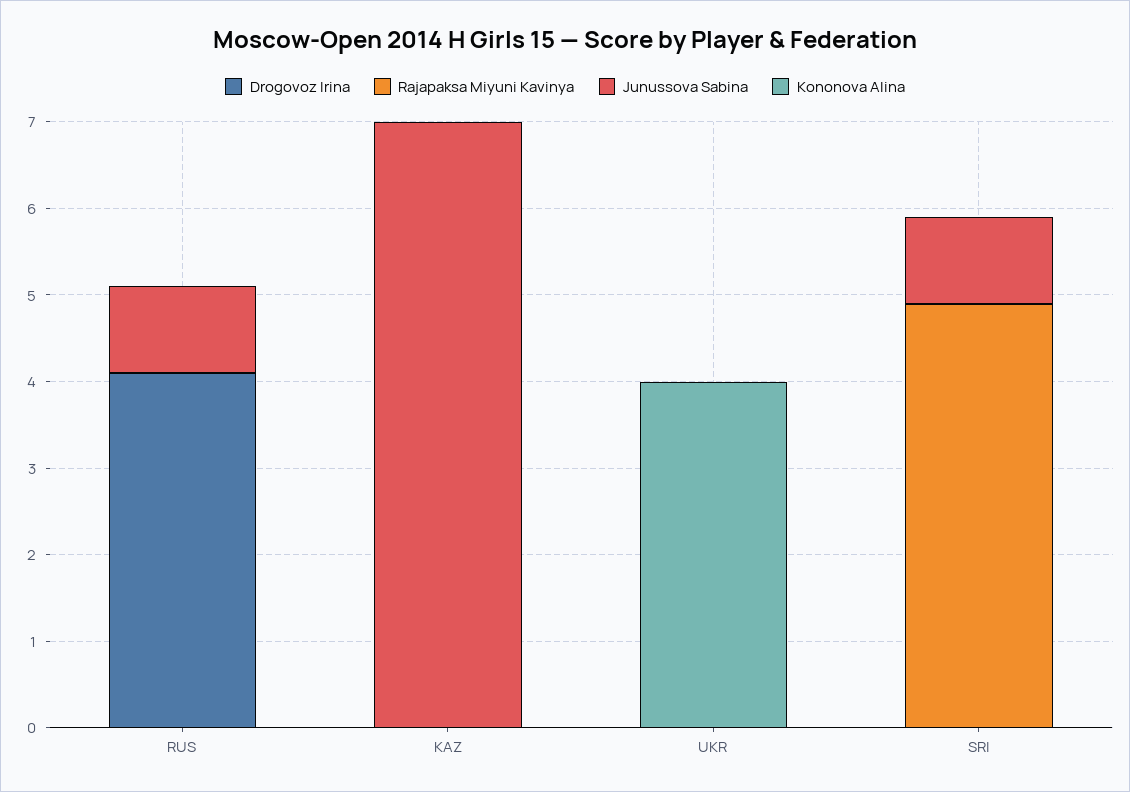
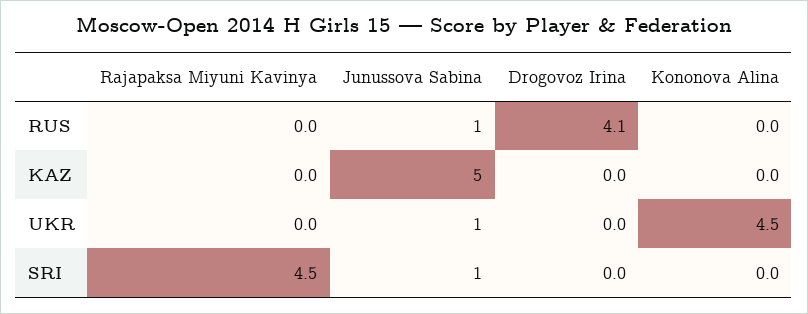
  {
    "Drogovoz Irina": {
      "RUS": 4.1,
      "KAZ": 0,
      "UKR": 0,
      "SRI": 0
    },
    "Rajapaksa Miyuni Kavinya": {
      "RUS": 0,
      "KAZ": 0,
      "UKR": 0,
-     "SRI": 4.9
+     "SRI": 4.5
    },
    "Junussova Sabina": {
      "RUS": 1,
-     "KAZ": 7,
+     "KAZ": 5,
-     "UKR": 0,
+     "UKR": 1,
      "SRI": 1
    },
    "Kononova Alina": {
      "RUS": 0,
      "KAZ": 0,
-     "UKR": 4,
+     "UKR": 4.5,
      "SRI": 0
    }
  }

